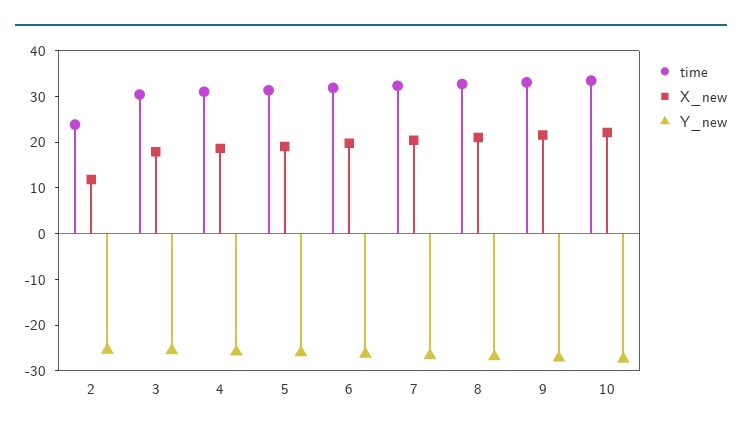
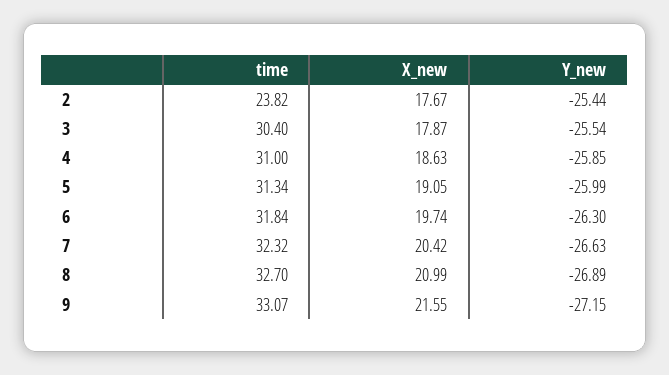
  {
    "time": {
      "2": 23.82,
      "3": 30.4,
      "4": 31,
      "5": 31.34,
      "6": 31.84,
      "7": 32.32,
      "8": 32.7,
-     "9": 33.07,
+     "9": 33.07
-     "10": 34
    },
    "X_new": {
-     "2": 12,
+     "2": 17.67,
      "3": 17.87,
      "4": 18.63,
      "5": 19.05,
      "6": 19.74,
      "7": 20.42,
      "8": 20.99,
-     "9": 21.55,
+     "9": 21.55
-     "10": 22
    },
    "Y_new": {
      "2": -25.44,
      "3": -25.54,
      "4": -25.85,
      "5": -25.99,
      "6": -26.3,
      "7": -26.63,
      "8": -26.89,
-     "9": -27.15,
+     "9": -27.15
-     "10": -28
    }
  }

